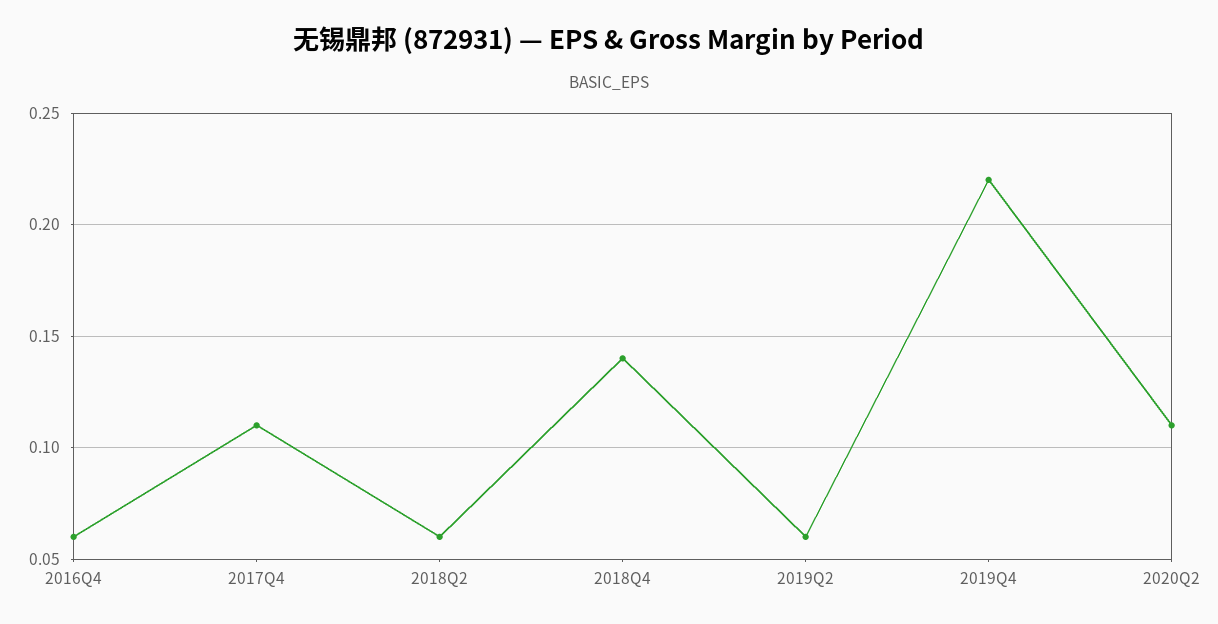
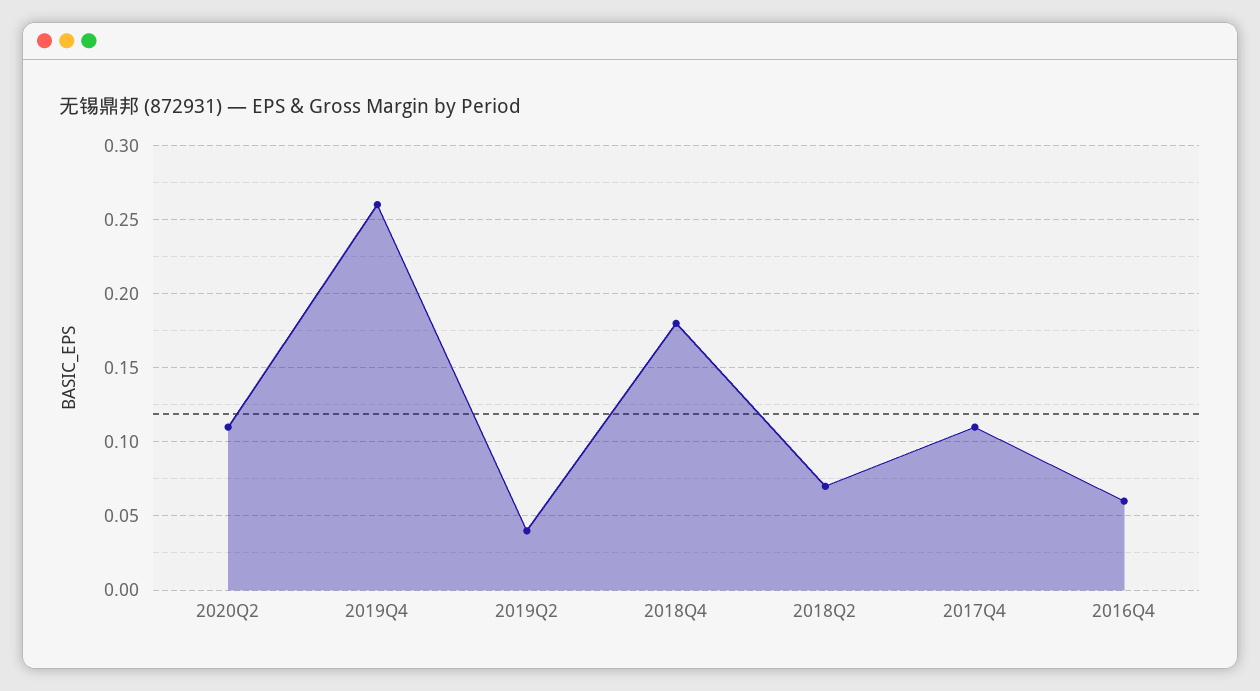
  {
    "2016Q4": 0.06,
    "2017Q4": 0.11,
-   "2018Q2": 0.06,
+   "2018Q2": 0.07,
-   "2018Q4": 0.14,
+   "2018Q4": 0.18,
-   "2019Q2": 0.06,
+   "2019Q2": 0.04,
-   "2019Q4": 0.22,
+   "2019Q4": 0.26,
    "2020Q2": 0.11
  }

